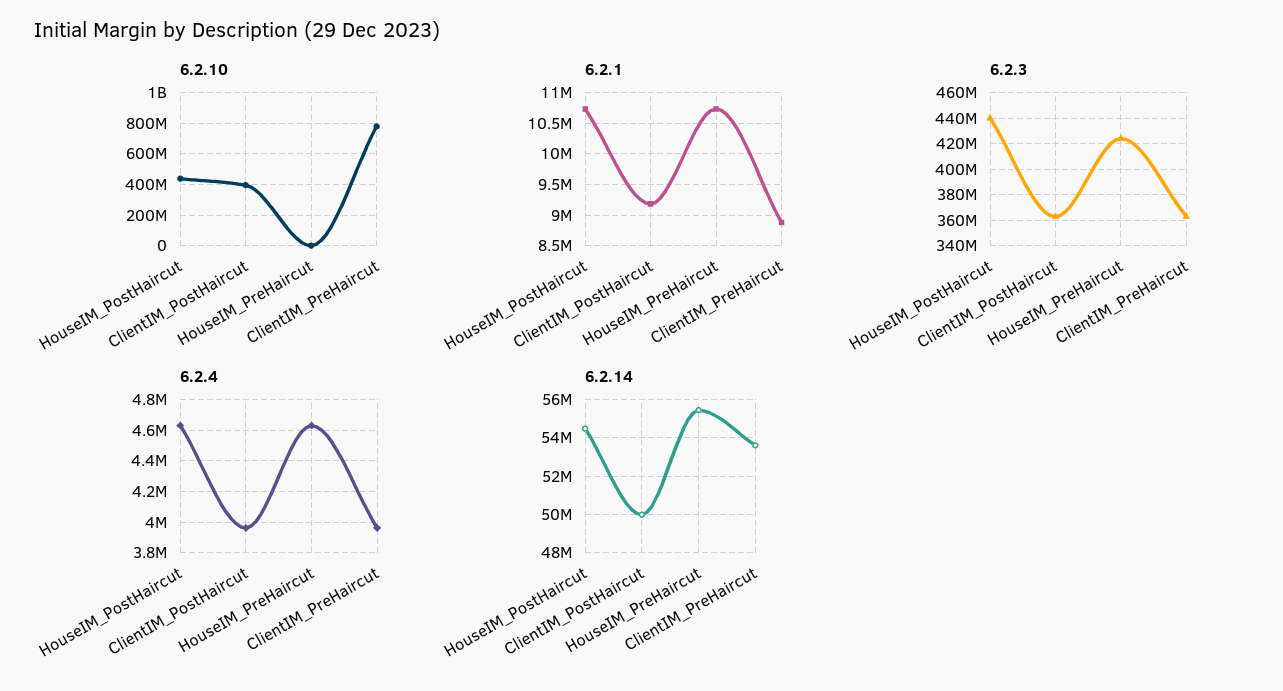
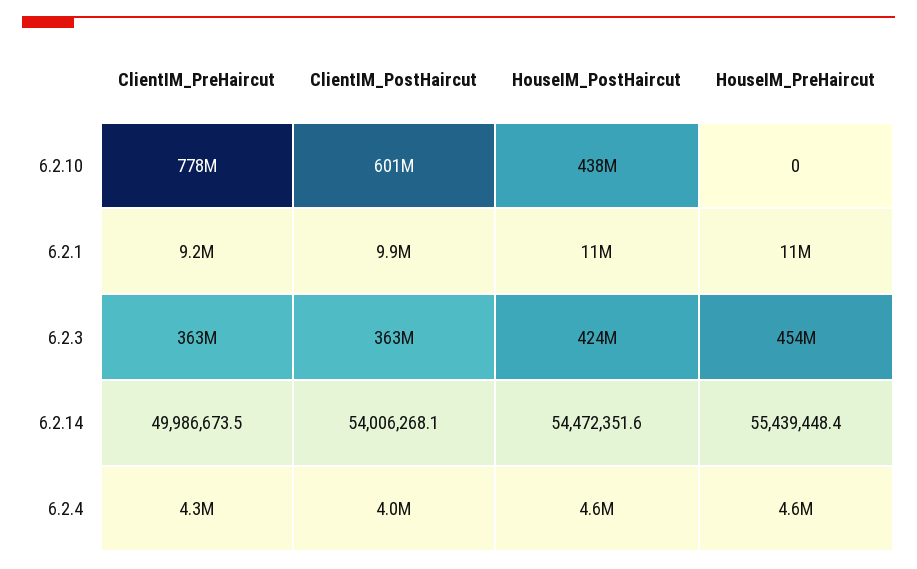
  {
    "6.2.10": {
      "HouseIM_PostHaircut": 438000000,
-     "ClientIM_PostHaircut": 400000000,
+     "ClientIM_PostHaircut": 601000000,
      "HouseIM_PreHaircut": 0,
      "ClientIM_PreHaircut": 778000000
    },
    "6.2.1": {
      "HouseIM_PostHaircut": 11000000,
-     "ClientIM_PostHaircut": 9200000,
+     "ClientIM_PostHaircut": 9900000,
      "HouseIM_PreHaircut": 11000000,
-     "ClientIM_PreHaircut": 8900000
+     "ClientIM_PreHaircut": 9200000
    },
    "6.2.3": {
-     "HouseIM_PostHaircut": 440000000,
+     "HouseIM_PostHaircut": 424000000,
      "ClientIM_PostHaircut": 363000000,
-     "HouseIM_PreHaircut": 425000000,
+     "HouseIM_PreHaircut": 454000000,
      "ClientIM_PreHaircut": 363000000
    },
    "6.2.4": {
      "HouseIM_PostHaircut": 4600000,
      "ClientIM_PostHaircut": 4000000,
      "HouseIM_PreHaircut": 4600000,
-     "ClientIM_PreHaircut": 3950000
+     "ClientIM_PreHaircut": 4300000
    },
    "6.2.14": {
      "HouseIM_PostHaircut": 54472351.6,
-     "ClientIM_PostHaircut": 50000000,
+     "ClientIM_PostHaircut": 54006268.1,
      "HouseIM_PreHaircut": 55439448.4,
-     "ClientIM_PreHaircut": 53500000
+     "ClientIM_PreHaircut": 49986673.5
    }
  }

